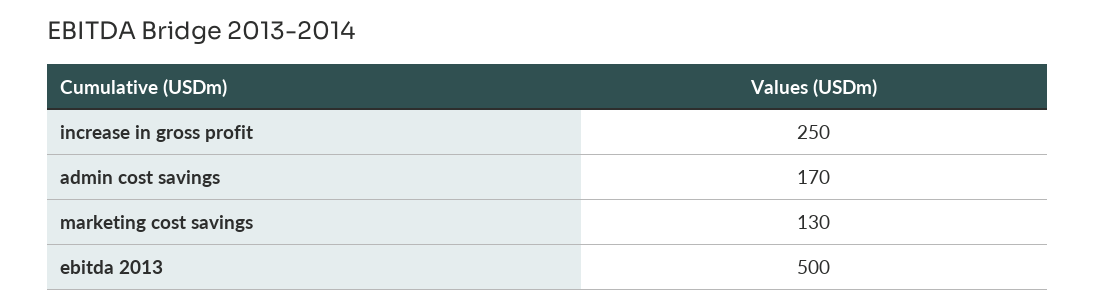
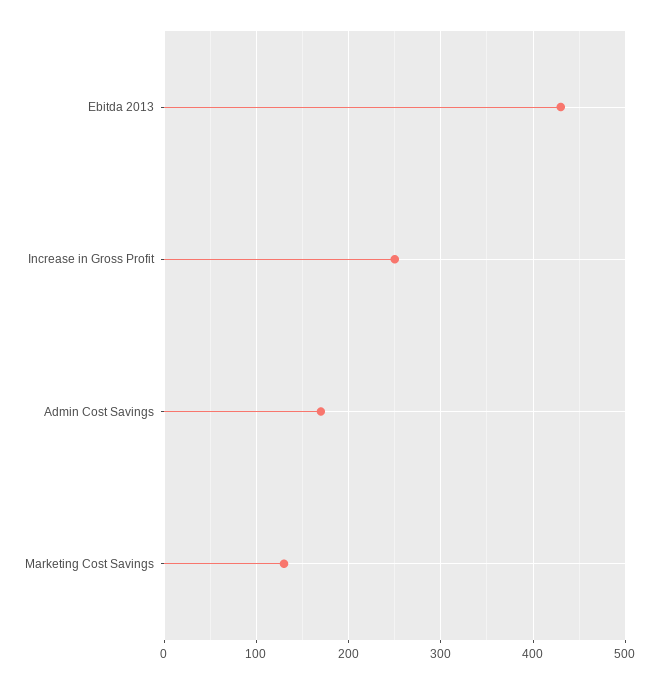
  {
    "increase in gross profit": 250,
    "admin cost savings": 170,
    "marketing cost savings": 130,
-   "ebitda 2013": 500
+   "ebitda 2013": 430
  }

